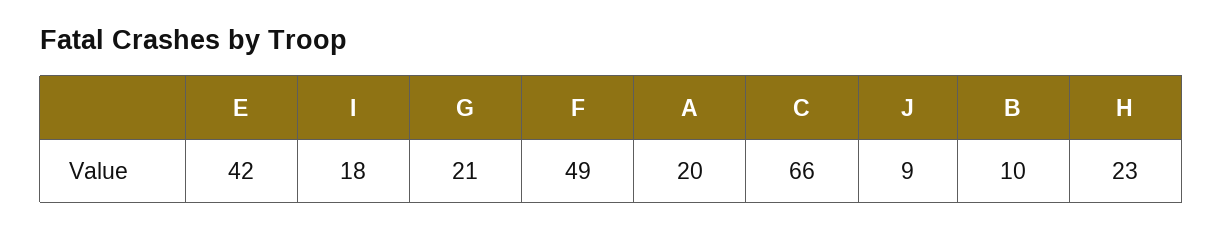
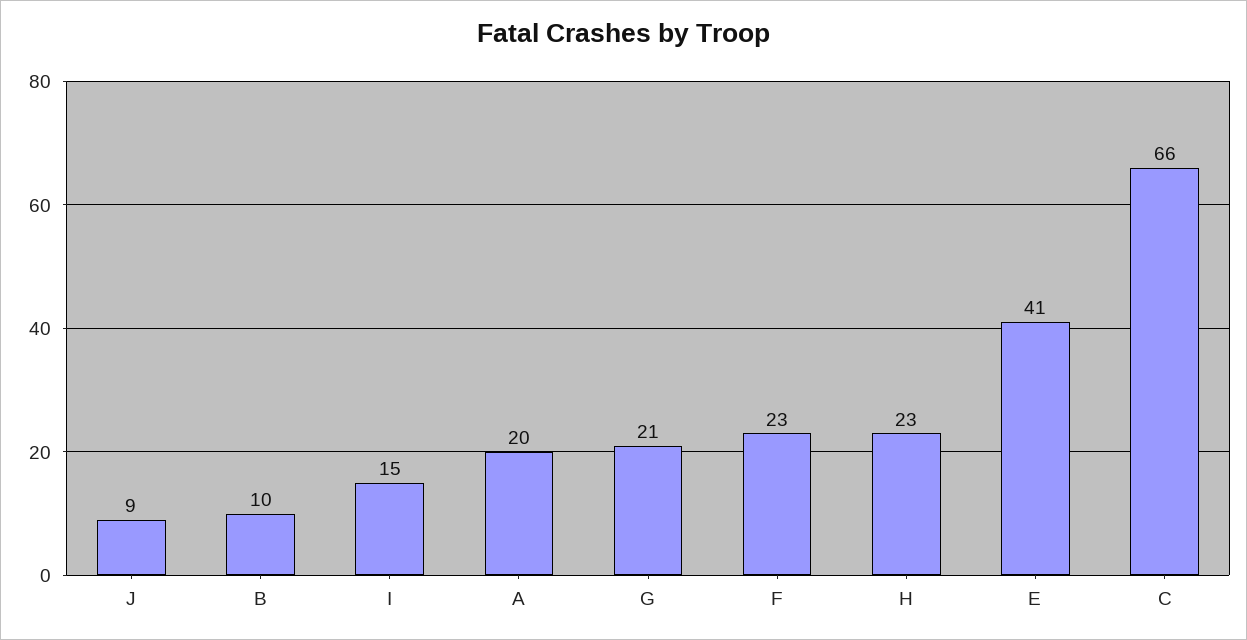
  {
-   "E": 42,
+   "E": 41,
-   "I": 18,
+   "I": 15,
    "G": 21,
-   "F": 49,
+   "F": 23,
    "A": 20,
    "C": 66,
    "J": 9,
    "B": 10,
    "H": 23
  }

